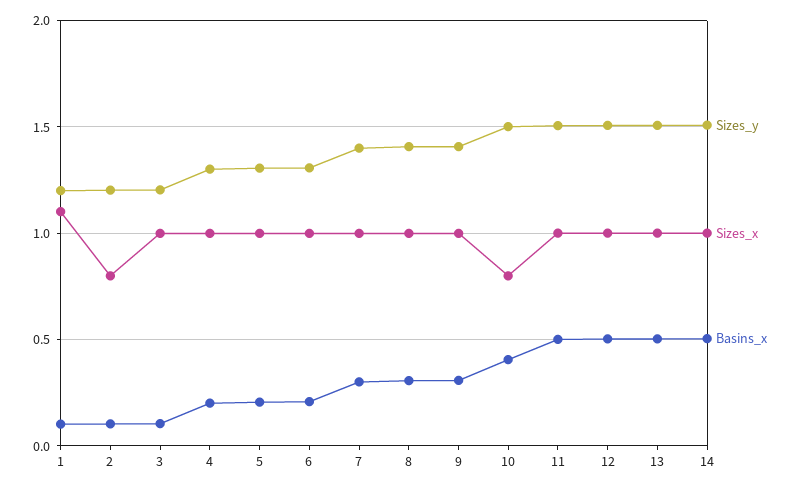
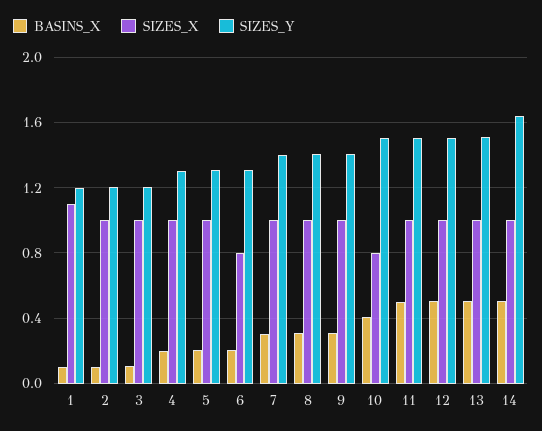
  {
    "Sizes_y": {
      "1": 1.2,
      "2": 1.2,
      "3": 1.2,
      "4": 1.3,
      "5": 1.3,
      "6": 1.3,
      "7": 1.4,
      "8": 1.4,
      "9": 1.4,
      "10": 1.5,
      "11": 1.5,
      "12": 1.5,
      "13": 1.5,
-     "14": 1.5
+     "14": 1.65
    },
    "Sizes_x": {
      "1": 1.1,
-     "2": 0.8,
+     "2": 1,
      "3": 1,
      "4": 1,
      "5": 1,
-     "6": 1,
+     "6": 0.8,
      "7": 1,
      "8": 1,
      "9": 1,
      "10": 0.8,
      "11": 1,
      "12": 1,
      "13": 1,
      "14": 1
    },
    "Basins_x": {
      "1": 0.1,
      "2": 0.1,
      "3": 0.1,
      "4": 0.2,
      "5": 0.2,
      "6": 0.2,
      "7": 0.3,
      "8": 0.3,
      "9": 0.3,
      "10": 0.4,
      "11": 0.5,
      "12": 0.5,
      "13": 0.5,
      "14": 0.5
    }
  }

